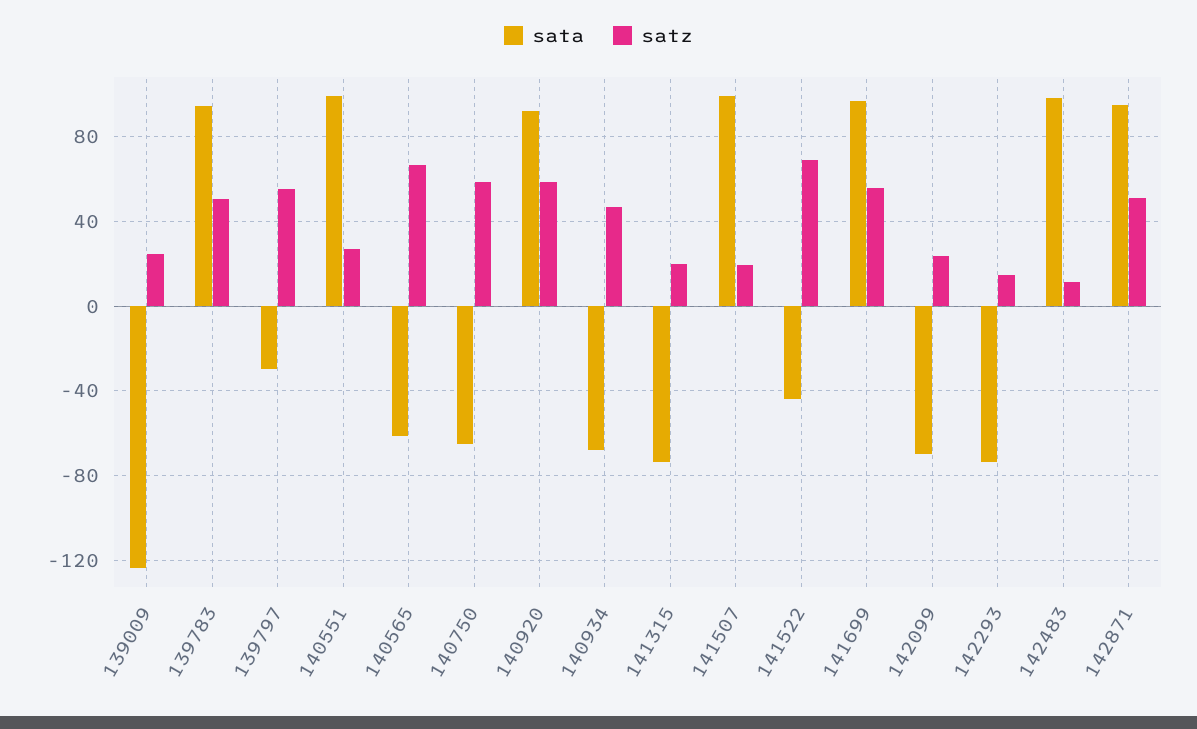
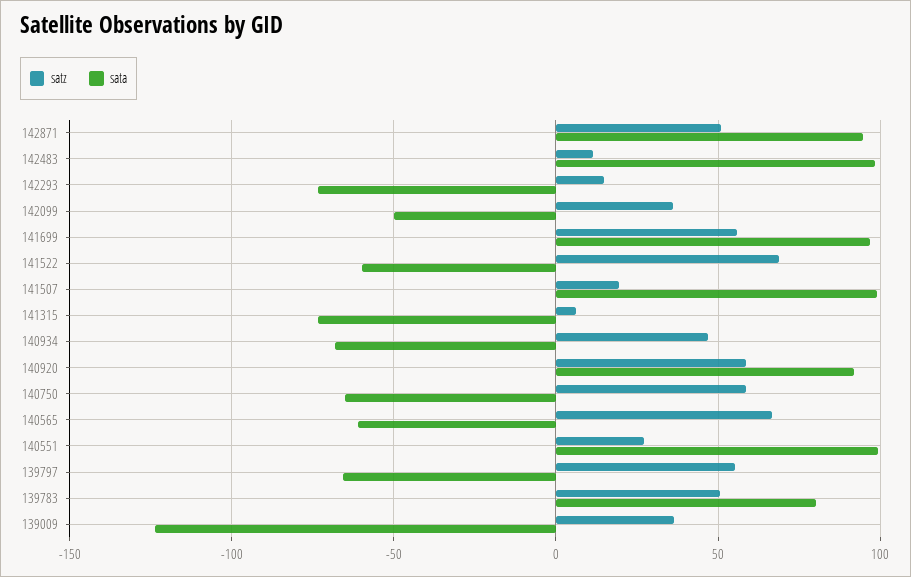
  {
    "sata": {
      "139009": -125,
-     "139783": 95,
+     "139783": 80,
-     "139797": -30,
+     "139797": -65,
      "140551": 100,
      "140565": -60,
      "140750": -65,
      "140920": 90,
      "140934": -70,
      "141315": -75,
      "141507": 100,
-     "141522": -45,
+     "141522": -60,
      "141699": 95,
-     "142099": -70,
+     "142099": -50,
      "142293": -75,
      "142483": 100,
      "142871": 95
    },
    "satz": {
-     "139009": 25,
+     "139009": 35,
      "139783": 50,
      "139797": 55,
      "140551": 25,
      "140565": 65,
      "140750": 60,
      "140920": 60,
      "140934": 45,
-     "141315": 20,
+     "141315": 5,
      "141507": 20,
      "141522": 70,
      "141699": 55,
-     "142099": 25,
+     "142099": 35,
      "142293": 15,
      "142483": 10,
      "142871": 50
    }
  }

